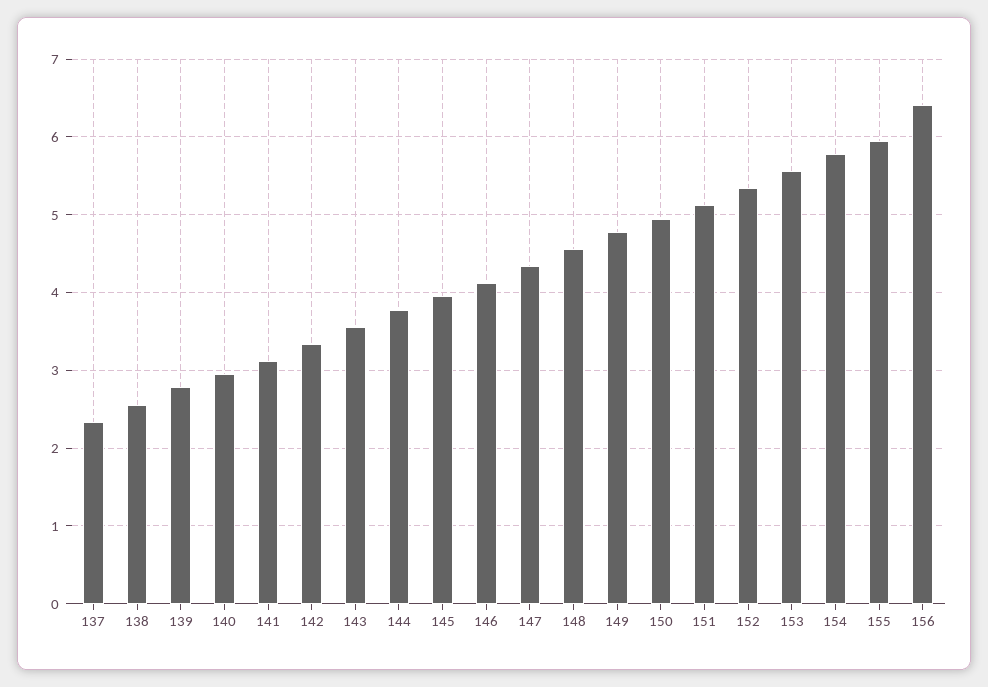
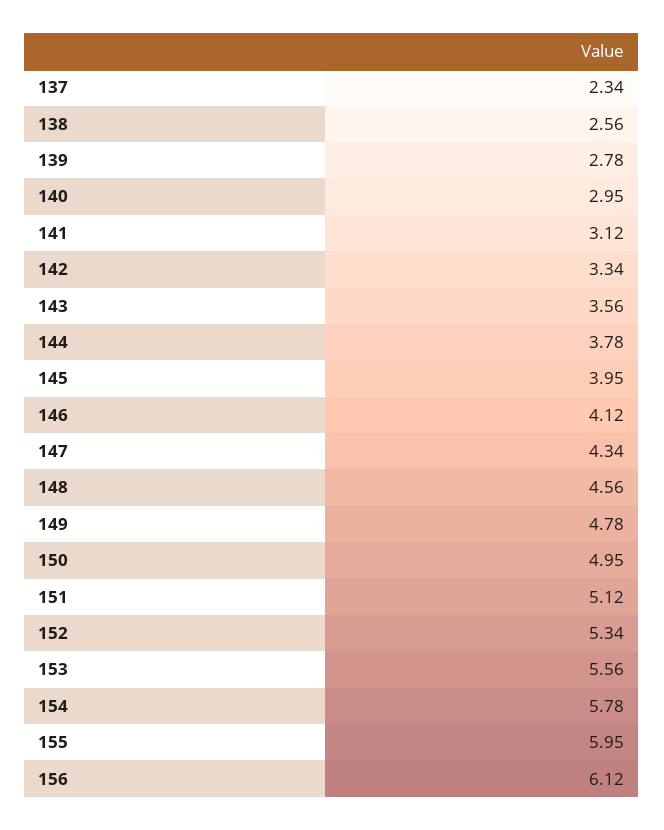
  {
    "137": 2.34,
    "138": 2.56,
    "139": 2.78,
    "140": 2.95,
    "141": 3.12,
    "142": 3.34,
    "143": 3.56,
    "144": 3.78,
    "145": 3.95,
    "146": 4.12,
    "147": 4.34,
    "148": 4.56,
    "149": 4.78,
    "150": 4.95,
    "151": 5.12,
    "152": 5.34,
    "153": 5.56,
    "154": 5.78,
    "155": 5.95,
-   "156": 6.4
+   "156": 6.12
  }

